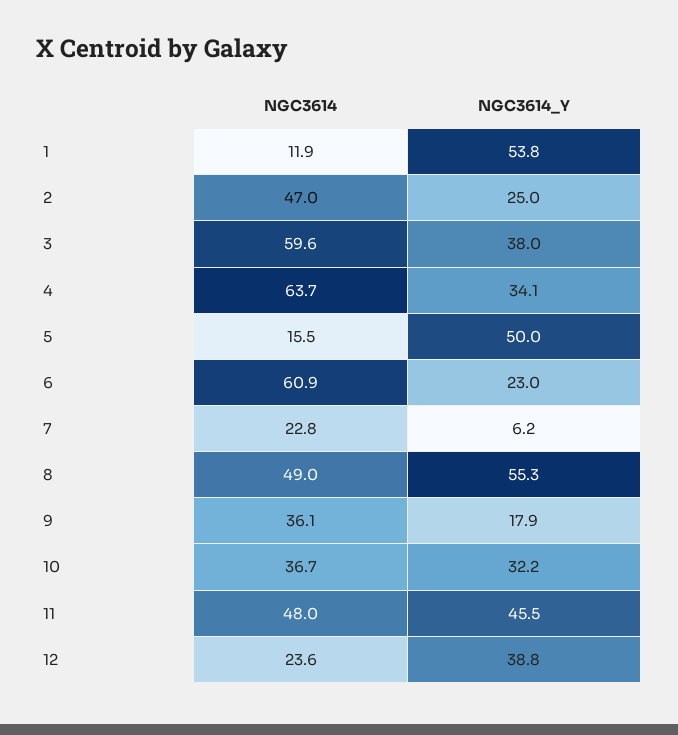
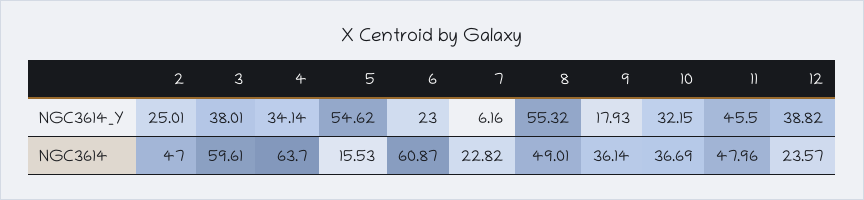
  {
    "NGC3614": {
-     "1": 11.9,
      "2": 47,
      "3": 59.61,
      "4": 63.7,
      "5": 15.53,
      "6": 60.87,
      "7": 22.82,
      "8": 49.01,
      "9": 36.14,
      "10": 36.69,
      "11": 47.96,
      "12": 23.57
    },
    "NGC3614_Y": {
-     "1": 53.8,
      "2": 25.01,
      "3": 38.01,
      "4": 34.14,
-     "5": 50,
+     "5": 54.62,
      "6": 23,
      "7": 6.16,
      "8": 55.32,
      "9": 17.93,
      "10": 32.15,
      "11": 45.5,
      "12": 38.82
    }
  }

